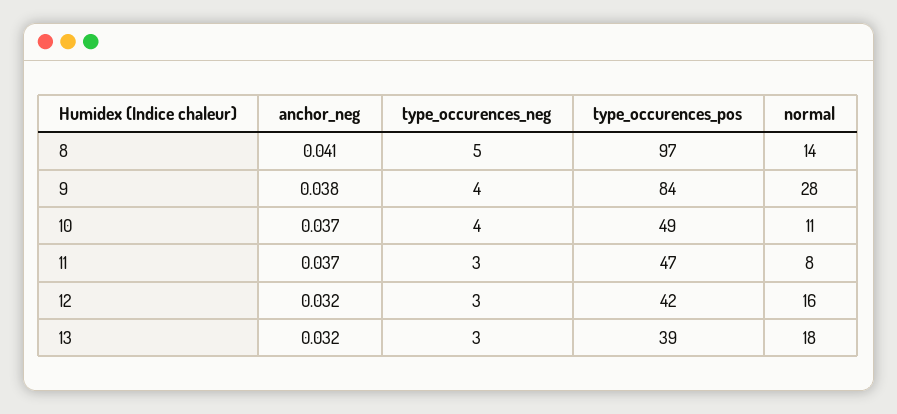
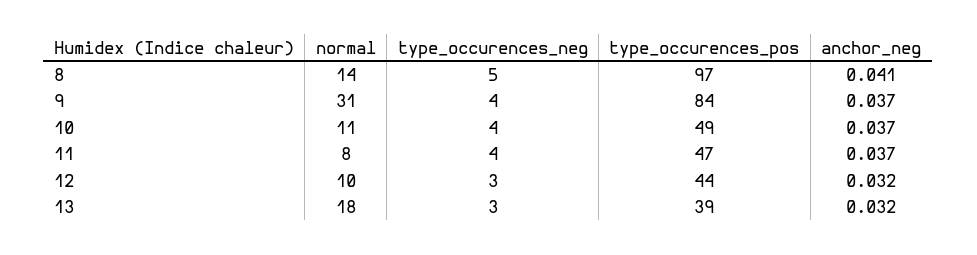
  {
    "anchor_neg": {
      "8": 0.041,
-     "9": 0.038,
+     "9": 0.037,
      "10": 0.037,
      "11": 0.037,
      "12": 0.032,
      "13": 0.032
    },
    "type_occurences_neg": {
      "8": 5,
      "9": 4,
      "10": 4,
-     "11": 3,
+     "11": 4,
      "12": 3,
      "13": 3
    },
    "type_occurences_pos": {
      "8": 97,
      "9": 84,
      "10": 49,
      "11": 47,
-     "12": 42,
+     "12": 44,
      "13": 39
    },
    "normal": {
      "8": 14,
-     "9": 28,
+     "9": 31,
      "10": 11,
      "11": 8,
-     "12": 16,
+     "12": 10,
      "13": 18
    }
  }

